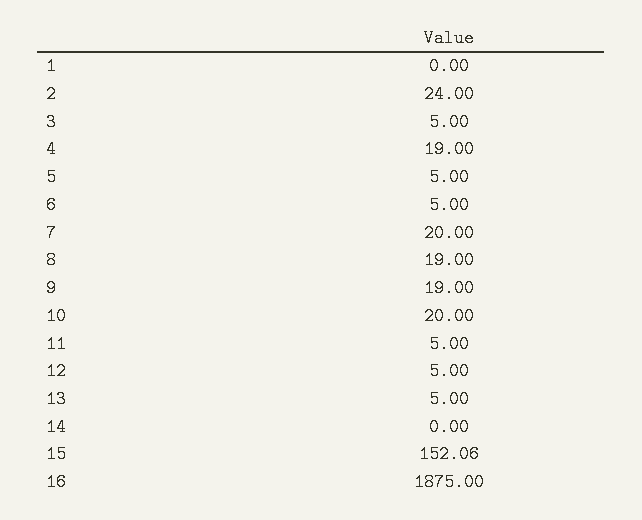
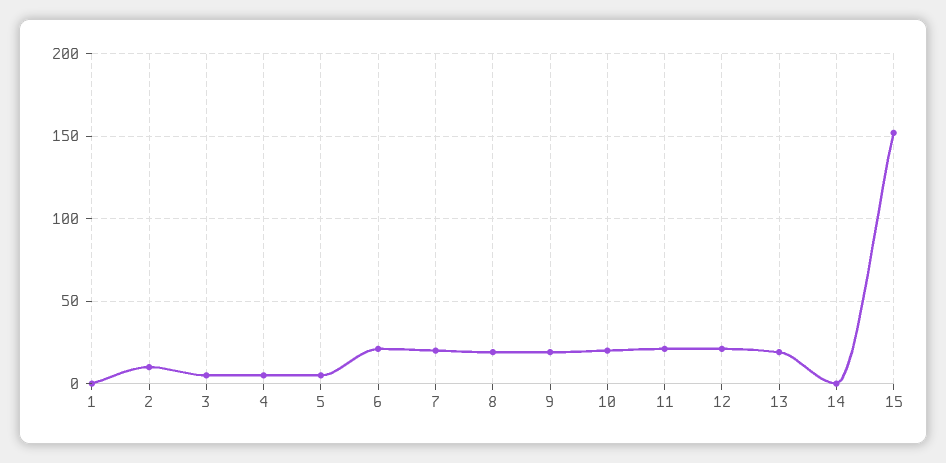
  {
    "1": 0,
-   "2": 24,
+   "2": 10,
    "3": 5,
-   "4": 19,
+   "4": 5,
    "5": 5,
-   "6": 5,
+   "6": 20,
    "7": 20,
    "8": 19,
    "9": 19,
    "10": 20,
-   "11": 5,
+   "11": 20,
-   "12": 5,
+   "12": 20,
-   "13": 5,
+   "13": 20,
    "14": 0,
-   "15": 152.06,
+   "15": 152.06
-   "16": 1875
  }

